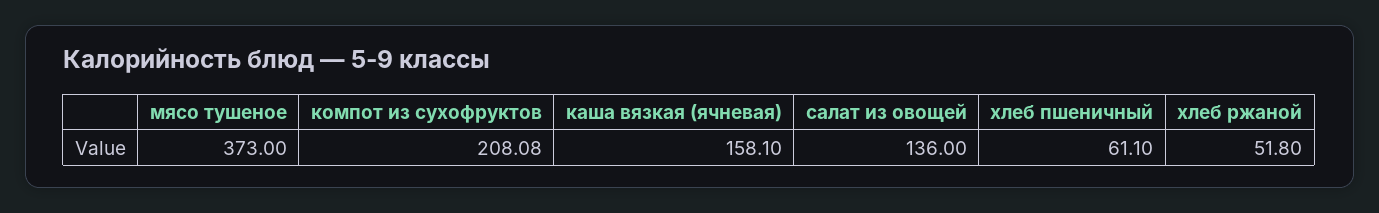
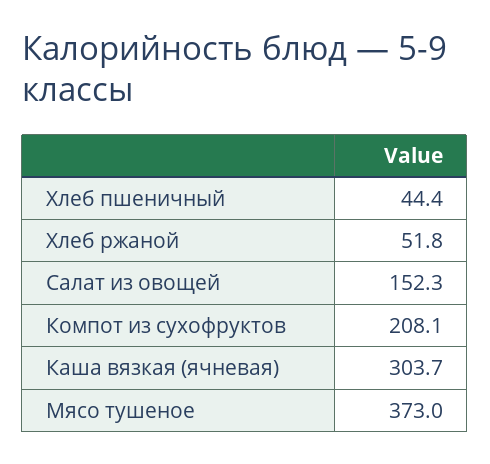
  {
    "мясо тушеное": 373,
    "компот из сухофруктов": 208.08,
-   "каша вязкая (ячневая)": 158.1,
+   "каша вязкая (ячневая)": 303.7,
-   "салат из овощей": 136,
+   "салат из овощей": 152.3,
-   "хлеб пшеничный": 61.1,
+   "хлеб пшеничный": 44.4,
    "хлеб ржаной": 51.8
  }

